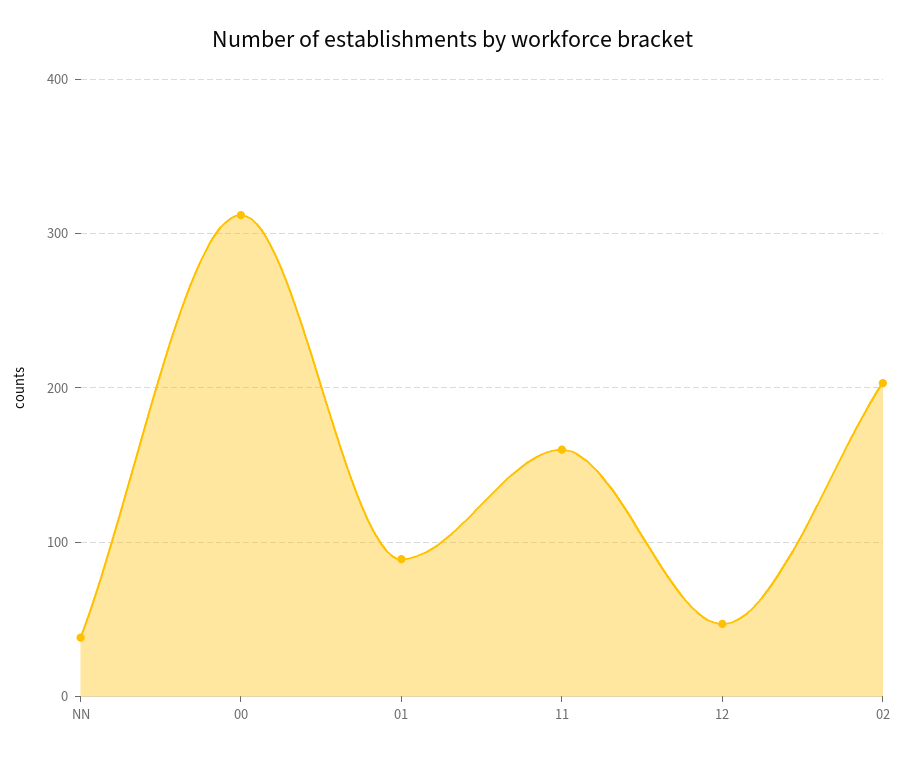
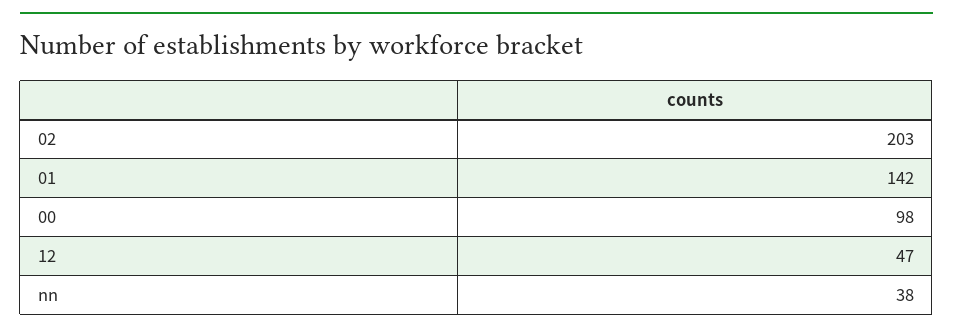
  {
    "NN": 38,
-   "00": 310,
+   "00": 98,
-   "01": 90,
+   "01": 142,
-   "11": 160,
    "12": 47,
    "02": 203
  }

